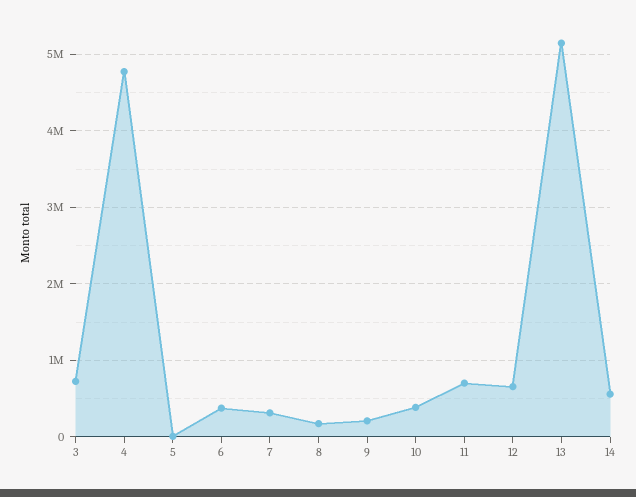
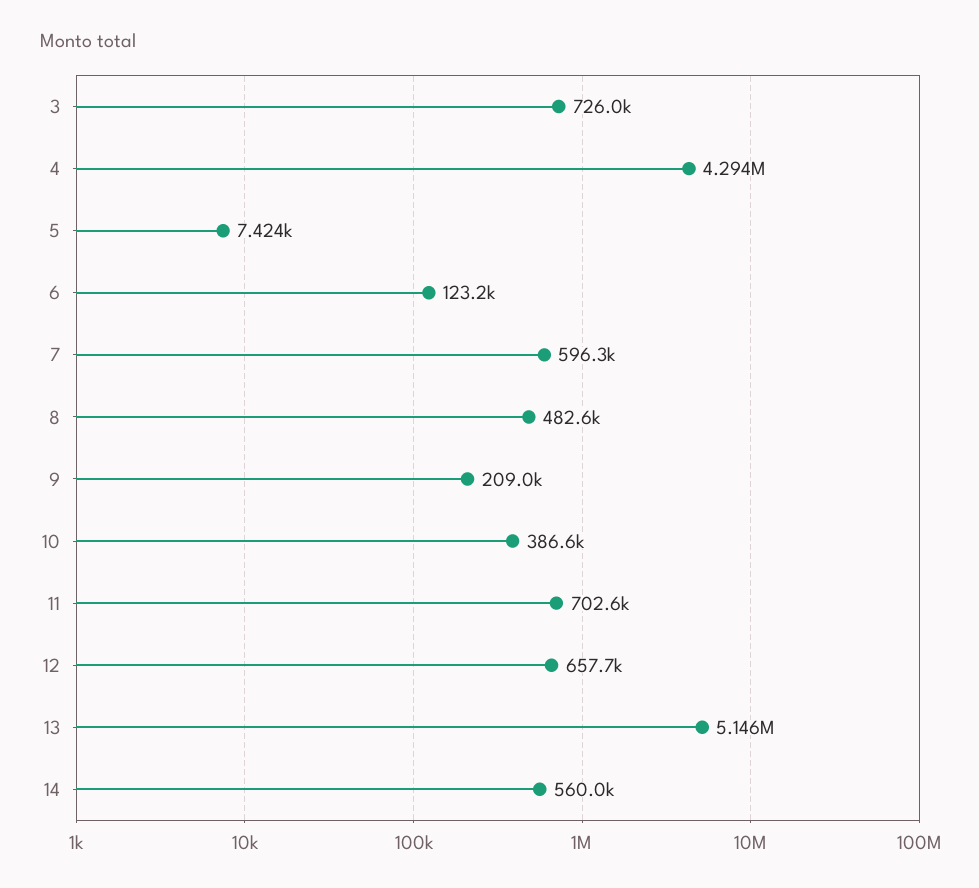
  {
    "3": 726000,
-   "4": 4800000,
+   "4": 4294000,
    "5": 7424,
-   "6": 400000,
+   "6": 123200,
-   "7": 300000,
+   "7": 596300,
-   "8": 200000,
+   "8": 482600,
    "9": 209000,
    "10": 386600,
    "11": 702600,
    "12": 657700,
    "13": 5146000,
    "14": 560000
  }

